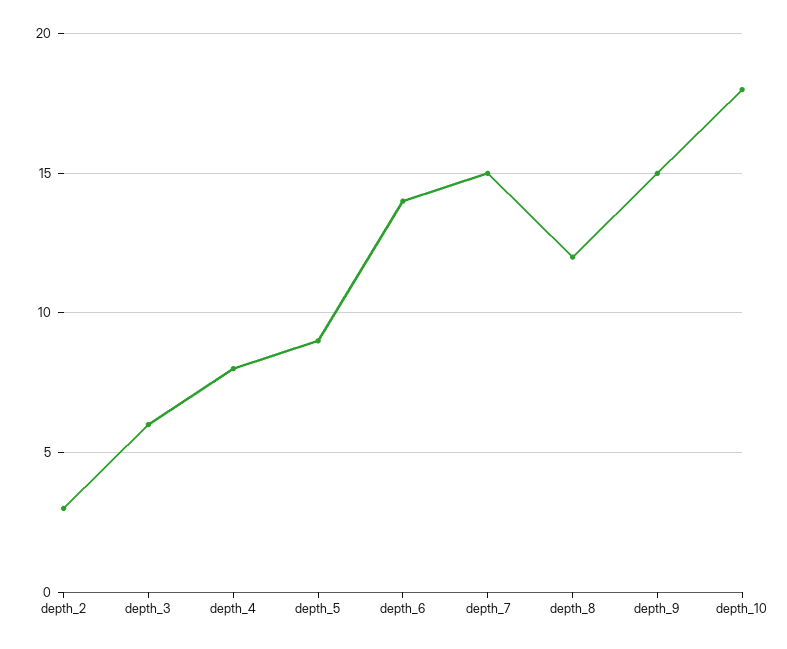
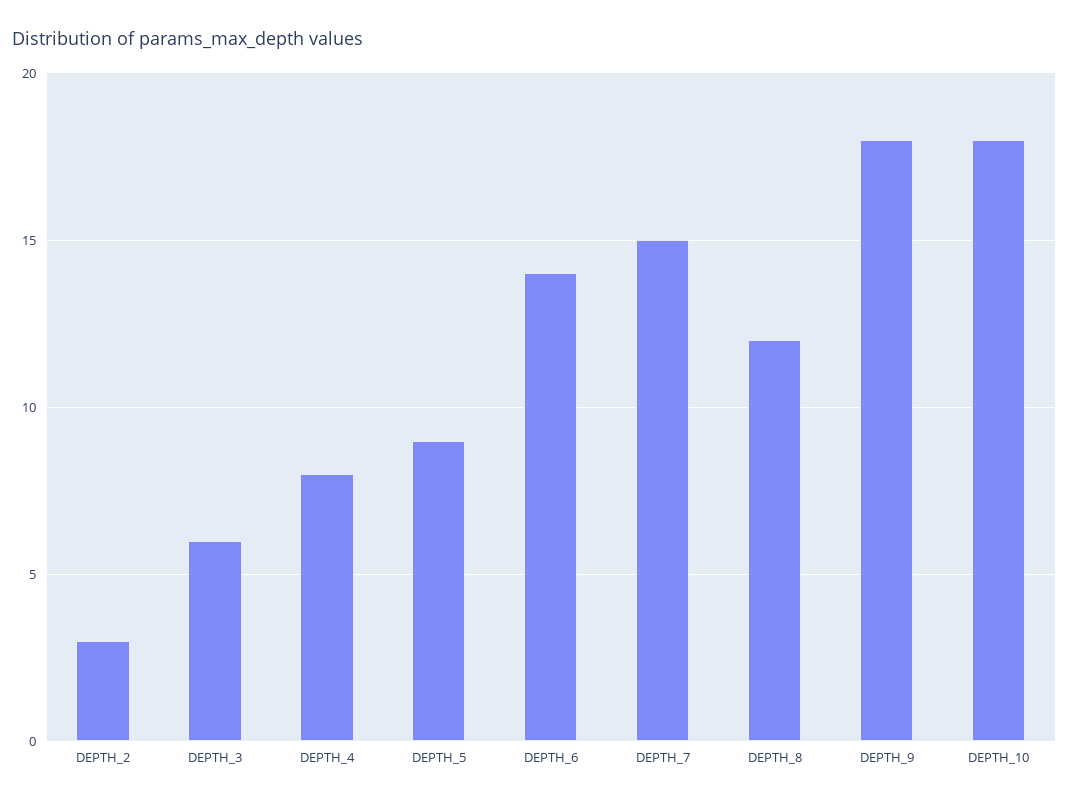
  {
    "depth_2": 3,
    "depth_3": 6,
    "depth_4": 8,
    "depth_5": 9,
    "depth_6": 14,
    "depth_7": 15,
    "depth_8": 12,
-   "depth_9": 15,
+   "depth_9": 18,
    "depth_10": 18
  }

